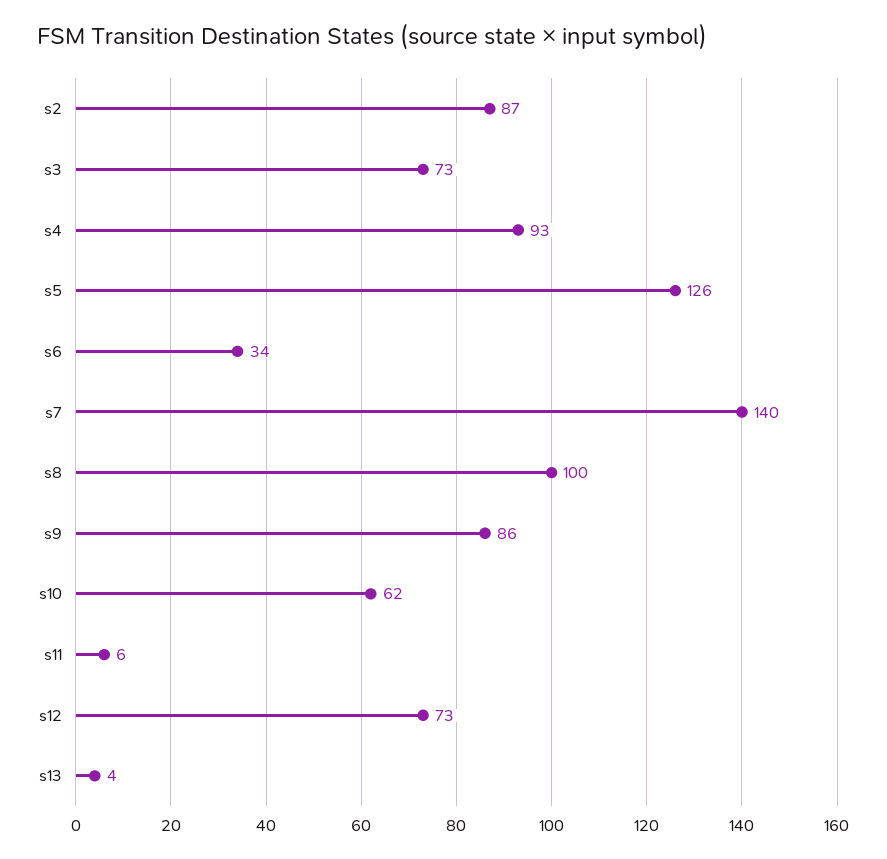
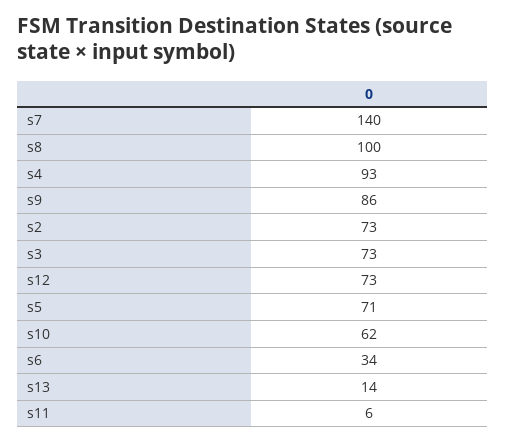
  {
-   "s2": 87,
+   "s2": 73,
    "s3": 73,
    "s4": 93,
-   "s5": 126,
+   "s5": 71,
    "s6": 34,
    "s7": 140,
    "s8": 100,
    "s9": 86,
    "s10": 62,
    "s11": 6,
    "s12": 73,
-   "s13": 4
+   "s13": 14
  }

